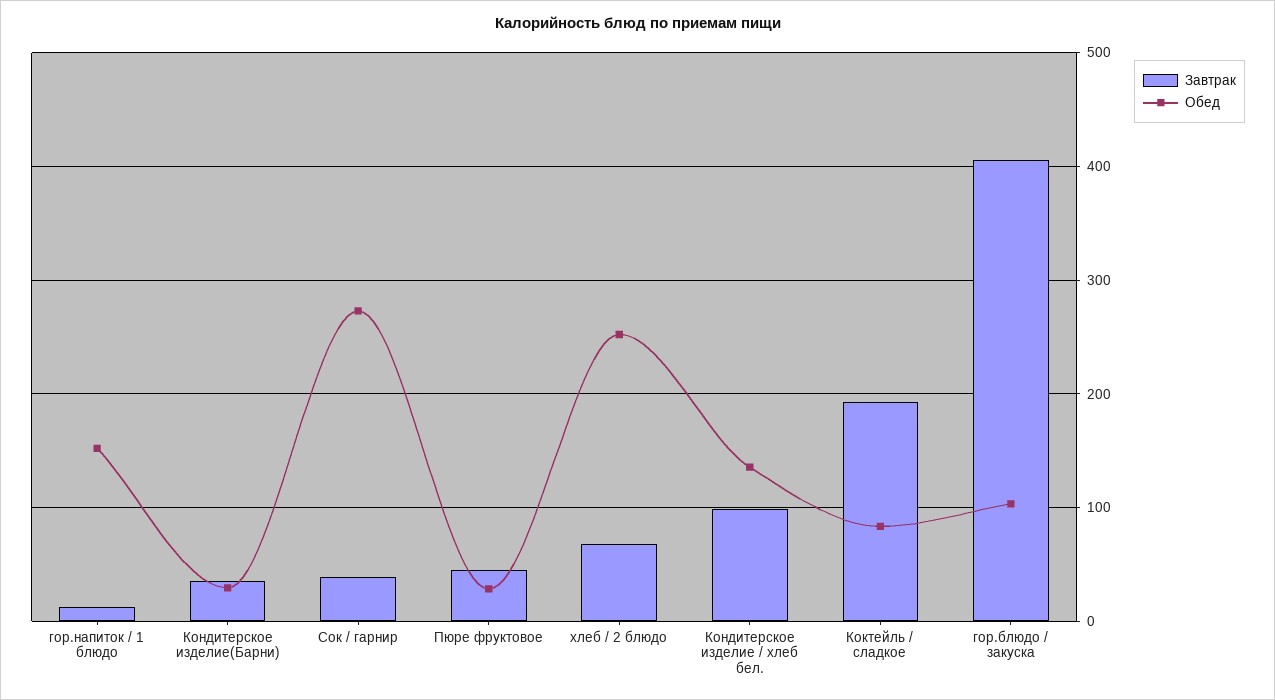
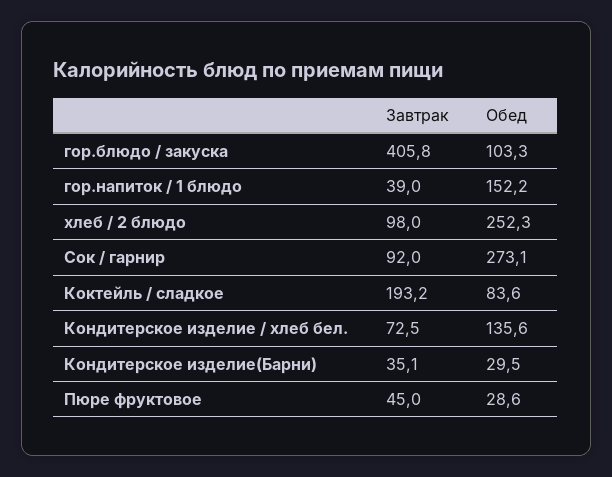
  {
    "Завтрак": {
-     "гор.напиток / 1 блюдо": 10,
+     "гор.напиток / 1 блюдо": 39,
      "Кондитерское изделие(Барни)": 35.1,
-     "Сок / гарнир": 40,
+     "Сок / гарнир": 92,
      "Пюре фруктовое": 45,
-     "хлеб / 2 блюдо": 70,
+     "хлеб / 2 блюдо": 98,
-     "Кондитерское изделие / хлеб бел.": 100,
+     "Кондитерское изделие / хлеб бел.": 72.5,
      "Коктейль / сладкое": 193.2,
      "гор.блюдо / закуска": 405.8
    },
    "Обед": {
      "гор.напиток / 1 блюдо": 152.2,
      "Кондитерское изделие(Барни)": 29.5,
      "Сок / гарнир": 273.1,
      "Пюре фруктовое": 28.6,
      "хлеб / 2 блюдо": 252.3,
      "Кондитерское изделие / хлеб бел.": 135.6,
      "Коктейль / сладкое": 83.6,
      "гор.блюдо / закуска": 103.3
    }
  }

